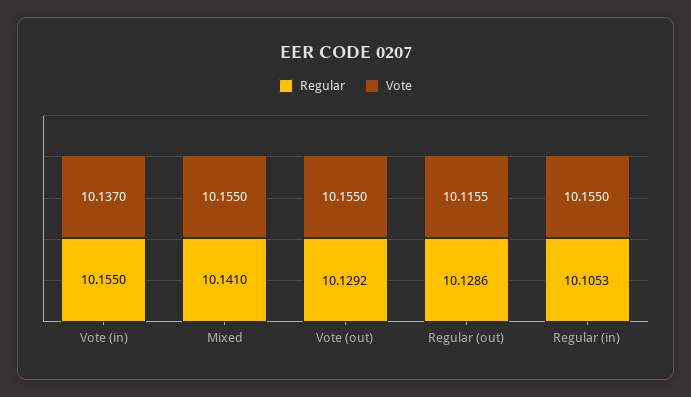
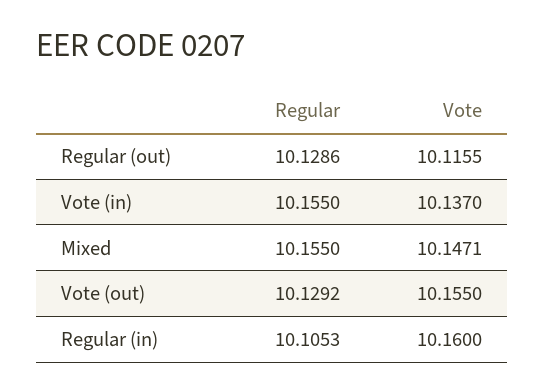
  {
    "Regular": {
      "Vote (in)": 10.155,
-     "Mixed": 10.141,
+     "Mixed": 10.155,
      "Vote (out)": 10.1292,
      "Regular (out)": 10.1286,
      "Regular (in)": 10.1053
    },
    "Vote": {
      "Vote (in)": 10.137,
-     "Mixed": 10.155,
+     "Mixed": 10.1471,
      "Vote (out)": 10.155,
      "Regular (out)": 10.1155,
-     "Regular (in)": 10.155
+     "Regular (in)": 10.16
    }
  }

